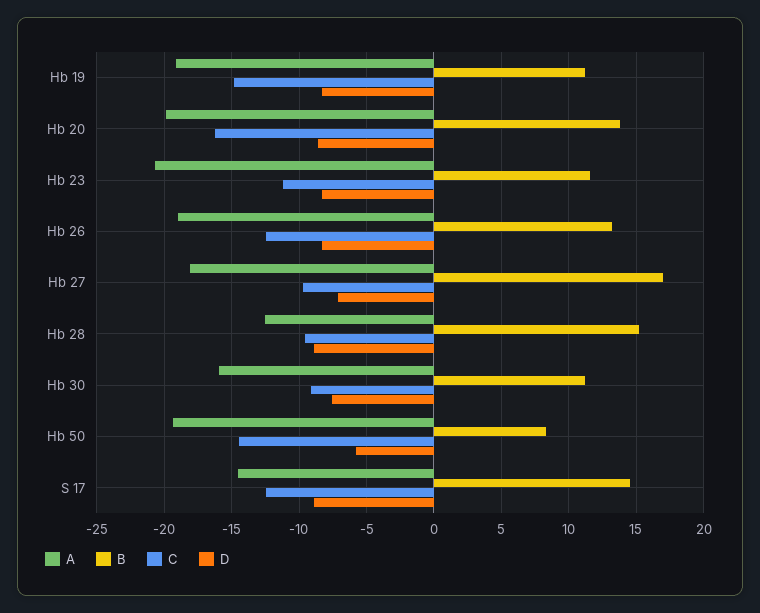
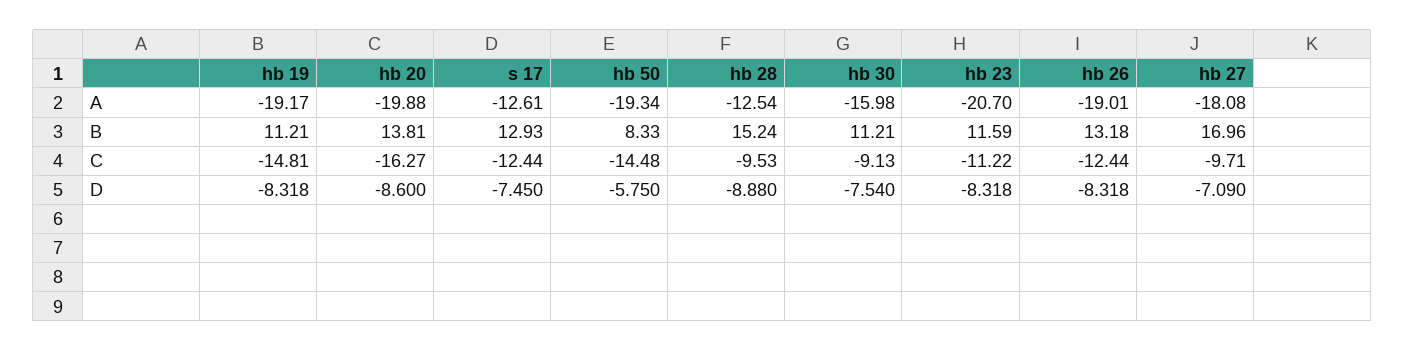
  {
    "A": {
      "Hb 19": -19.17,
      "Hb 20": -19.88,
      "Hb 23": -20.7,
      "Hb 26": -19.01,
      "Hb 27": -18.08,
      "Hb 28": -12.54,
      "Hb 30": -15.98,
      "Hb 50": -19.34,
-     "S 17": -14.5
+     "S 17": -12.61
    },
    "B": {
      "Hb 19": 11.21,
      "Hb 20": 13.81,
      "Hb 23": 11.59,
      "Hb 26": 13.18,
      "Hb 27": 16.96,
      "Hb 28": 15.24,
      "Hb 30": 11.21,
      "Hb 50": 8.33,
-     "S 17": 14.5
+     "S 17": 12.93
    },
    "C": {
      "Hb 19": -14.81,
      "Hb 20": -16.27,
      "Hb 23": -11.22,
      "Hb 26": -12.44,
      "Hb 27": -9.71,
      "Hb 28": -9.53,
      "Hb 30": -9.13,
      "Hb 50": -14.48,
      "S 17": -12.44
    },
    "D": {
      "Hb 19": -8.318,
      "Hb 20": -8.6,
      "Hb 23": -8.318,
      "Hb 26": -8.318,
      "Hb 27": -7.09,
      "Hb 28": -8.88,
      "Hb 30": -7.54,
      "Hb 50": -5.75,
-     "S 17": -9
+     "S 17": -7.45
    }
  }

